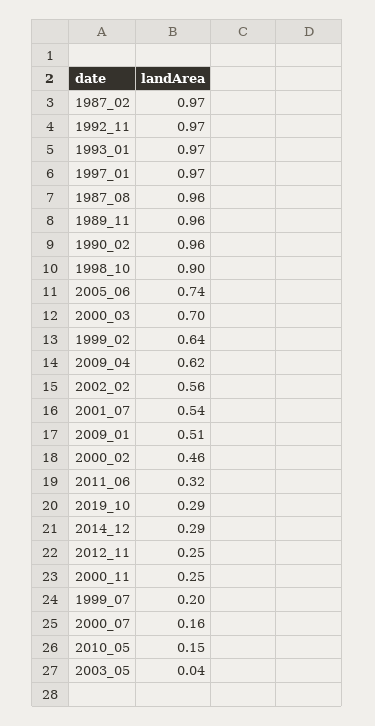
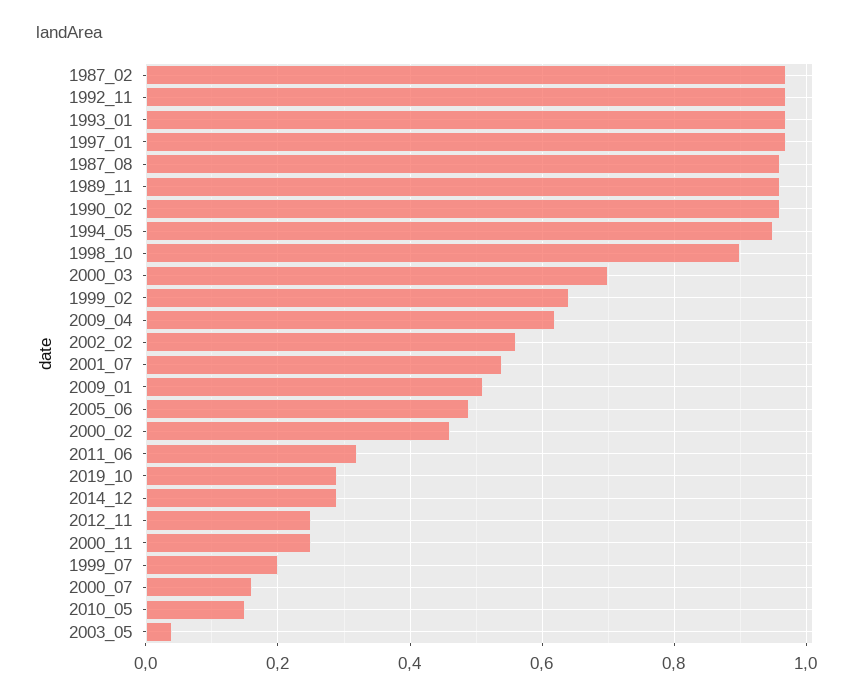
  {
    "1987_02": 0.97,
    "1992_11": 0.97,
    "1993_01": 0.97,
    "1997_01": 0.97,
    "1987_08": 0.96,
    "1989_11": 0.96,
    "1990_02": 0.96,
    "1998_10": 0.9,
-   "2005_06": 0.74,
+   "2005_06": 0.5,
    "2000_03": 0.7,
    "1999_02": 0.64,
    "2009_04": 0.62,
    "2002_02": 0.56,
    "2001_07": 0.54,
    "2009_01": 0.51,
    "2000_02": 0.46,
    "2011_06": 0.32,
    "2019_10": 0.29,
    "2014_12": 0.29,
    "2012_11": 0.25,
    "2000_11": 0.25,
    "1999_07": 0.2,
    "2000_07": 0.16,
    "2010_05": 0.15,
-   "2003_05": 0.04
+   "2003_05": 0.04,
+   "1994_05": 0.95
  }

